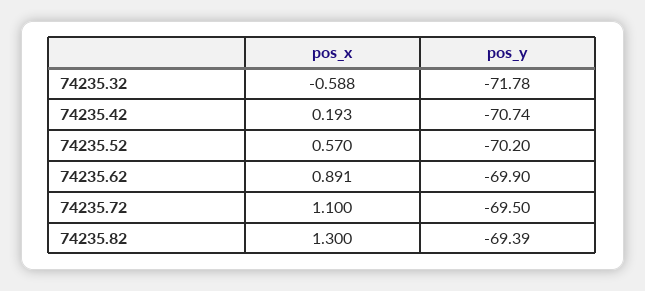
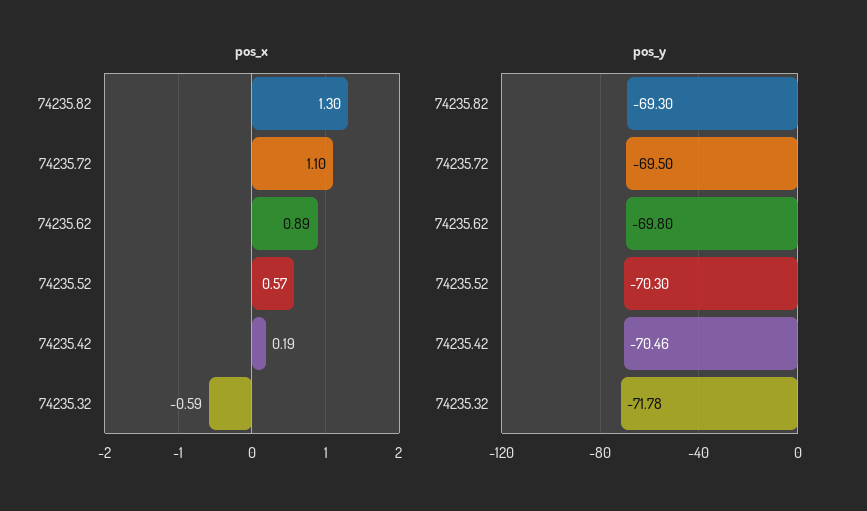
  {
    "pos_x": {
      "74235.32": -0.588,
      "74235.42": 0.193,
      "74235.52": 0.57,
      "74235.62": 0.891,
      "74235.72": 1.1,
      "74235.82": 1.3
    },
    "pos_y": {
      "74235.32": -71.78,
-     "74235.42": -70.74,
+     "74235.42": -70.46,
-     "74235.52": -70.2,
+     "74235.52": -70.3,
-     "74235.62": -69.9,
+     "74235.62": -69.8,
      "74235.72": -69.5,
-     "74235.82": -69.39
+     "74235.82": -69.3
    }
  }

